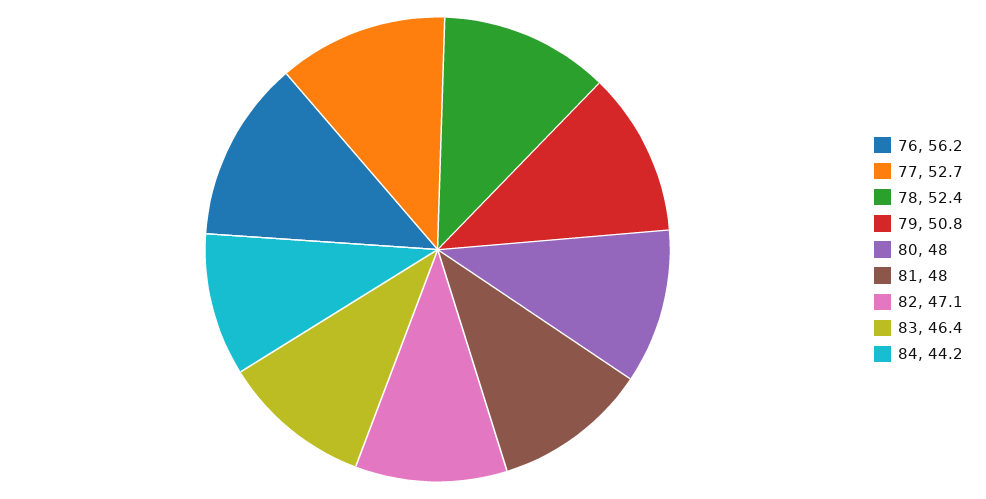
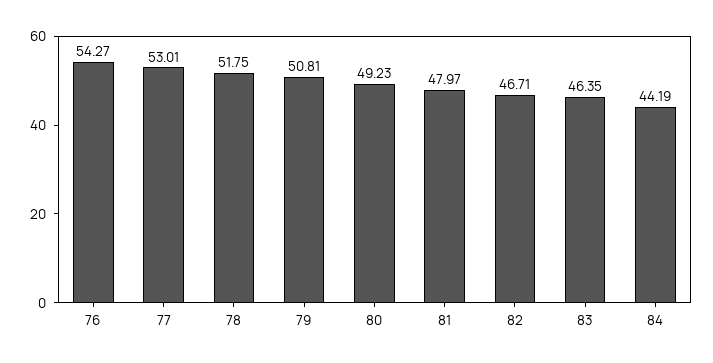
  {
-   "76": 56.2,
+   "76": 54.27,
-   "77": 52.7,
+   "77": 53.01,
-   "78": 52.4,
+   "78": 51.75,
    "79": 50.81,
-   "80": 48,
+   "80": 49.23,
    "81": 47.97,
-   "82": 47.1,
+   "82": 46.71,
    "83": 46.35,
    "84": 44.19
  }

